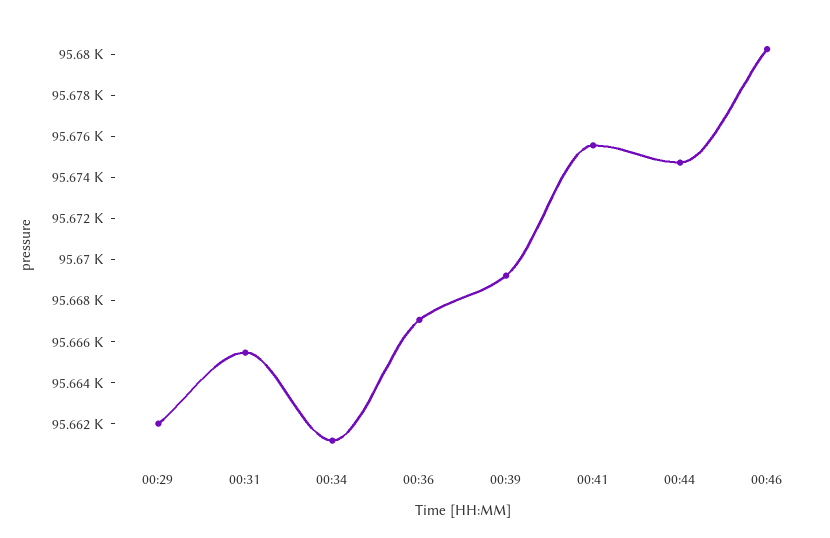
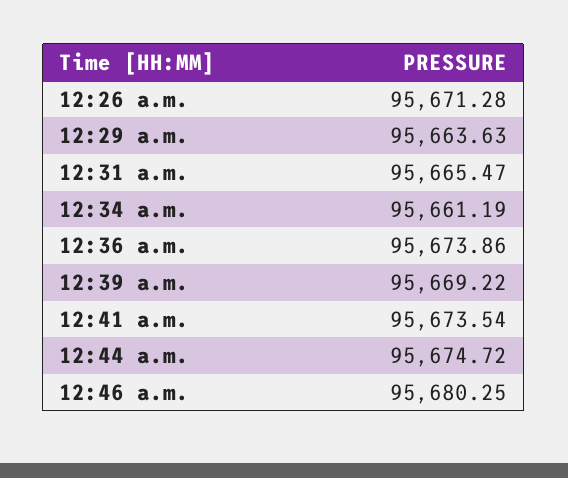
  {
-   "00:29": 95662,
+   "00:29": 95663.63,
    "00:31": 95665.47,
    "00:34": 95661.19,
-   "00:36": 95667,
+   "00:36": 95673.86,
    "00:39": 95669.22,
-   "00:41": 95675.5,
+   "00:41": 95673.54,
    "00:44": 95674.72,
-   "00:46": 95680.25
+   "00:46": 95680.25,
+   "12:26 a.m.": 95671.28
  }

